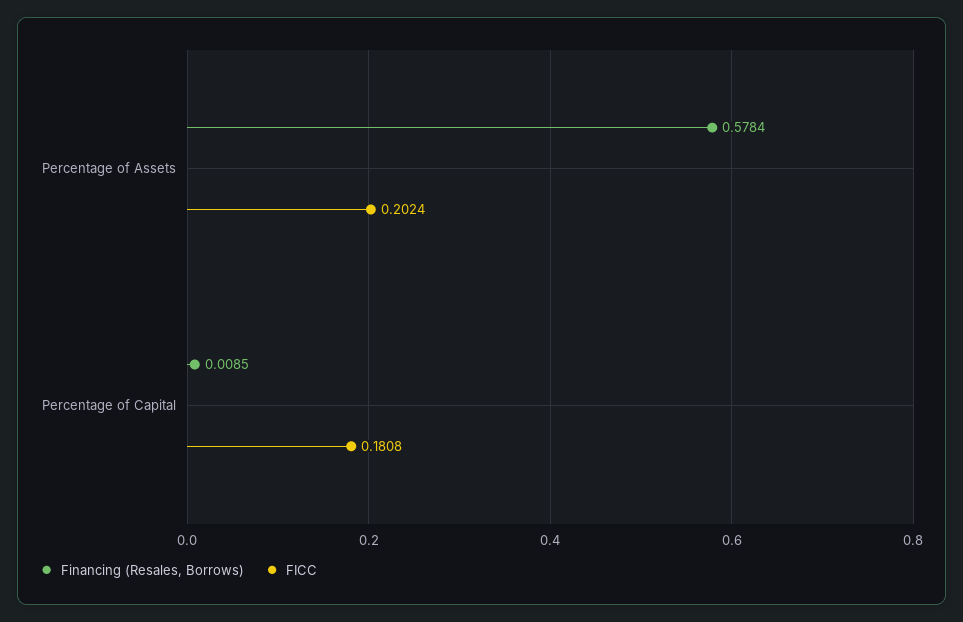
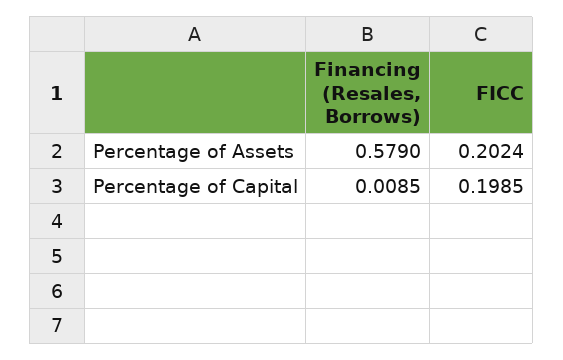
  {
    "Financing (Resales, Borrows)": {
-     "Percentage of Assets": 0.5784,
+     "Percentage of Assets": 0.579,
      "Percentage of Capital": 0.0085
    },
    "FICC": {
      "Percentage of Assets": 0.2024,
-     "Percentage of Capital": 0.1808
+     "Percentage of Capital": 0.1985
    }
  }

